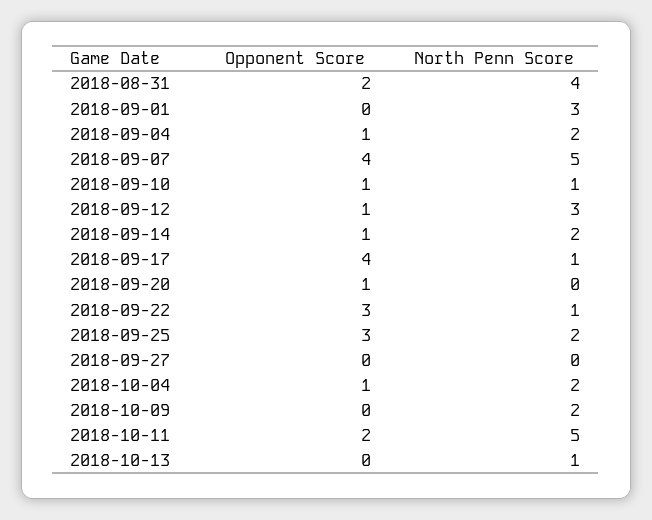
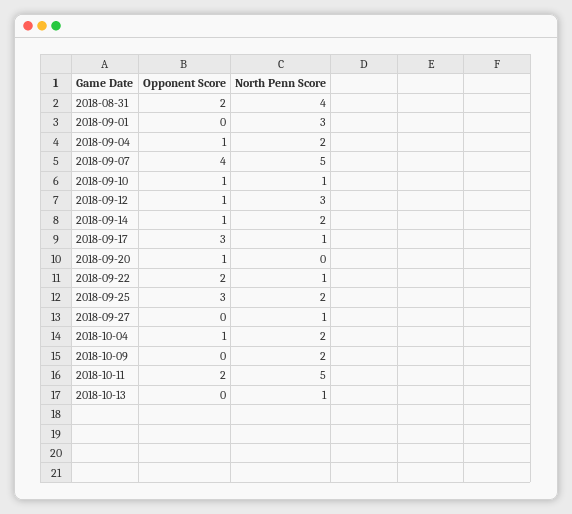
  {
    "Opponent Score": {
      "2018-08-31": 2,
      "2018-09-01": 0,
      "2018-09-04": 1,
      "2018-09-07": 4,
      "2018-09-10": 1,
      "2018-09-12": 1,
      "2018-09-14": 1,
-     "2018-09-17": 4,
+     "2018-09-17": 3,
      "2018-09-20": 1,
-     "2018-09-22": 3,
+     "2018-09-22": 2,
      "2018-09-25": 3,
      "2018-09-27": 0,
      "2018-10-04": 1,
      "2018-10-09": 0,
      "2018-10-11": 2,
      "2018-10-13": 0
    },
    "North Penn Score": {
      "2018-08-31": 4,
      "2018-09-01": 3,
      "2018-09-04": 2,
      "2018-09-07": 5,
      "2018-09-10": 1,
      "2018-09-12": 3,
      "2018-09-14": 2,
      "2018-09-17": 1,
      "2018-09-20": 0,
      "2018-09-22": 1,
      "2018-09-25": 2,
-     "2018-09-27": 0,
+     "2018-09-27": 1,
      "2018-10-04": 2,
      "2018-10-09": 2,
      "2018-10-11": 5,
      "2018-10-13": 1
    }
  }

